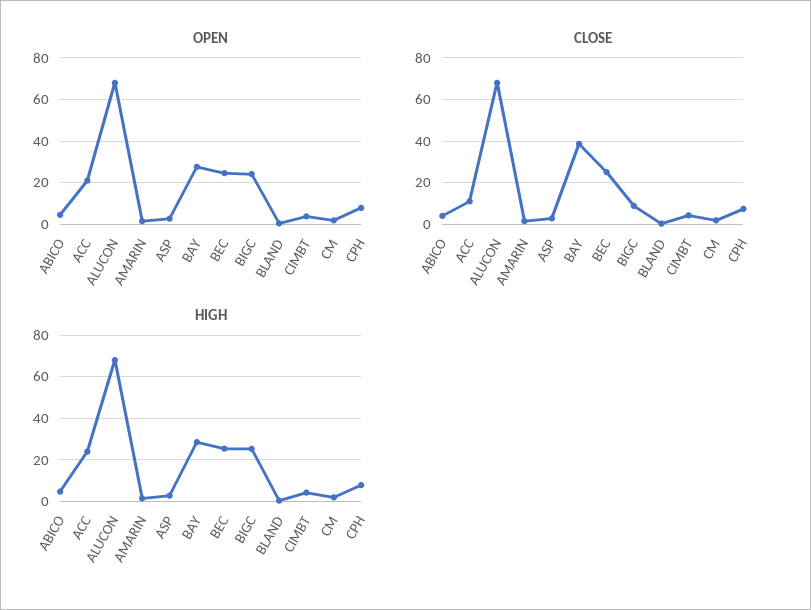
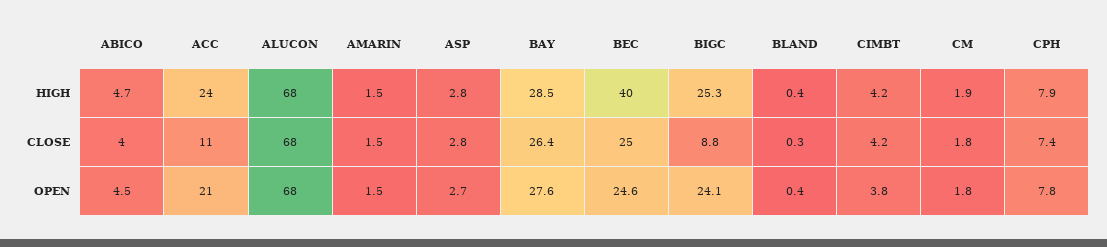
  {
    "OPEN": {
      "ABICO": 4.5,
      "ACC": 21,
      "ALUCON": 68,
      "AMARIN": 1.5,
      "ASP": 2.7,
      "BAY": 27.6,
      "BEC": 24.6,
      "BIGC": 24.1,
      "BLAND": 0.4,
      "CIMBT": 3.8,
      "CM": 1.8,
      "CPH": 7.8
    },
    "CLOSE": {
      "ABICO": 4,
      "ACC": 11,
      "ALUCON": 68,
      "AMARIN": 1.5,
      "ASP": 2.8,
-     "BAY": 40,
+     "BAY": 26.4,
      "BEC": 25,
      "BIGC": 8.8,
      "BLAND": 0.3,
      "CIMBT": 4.2,
      "CM": 1.8,
      "CPH": 7.4
    },
    "HIGH": {
      "ABICO": 4.7,
      "ACC": 24,
      "ALUCON": 68,
      "AMARIN": 1.5,
      "ASP": 2.8,
      "BAY": 28.5,
-     "BEC": 25,
+     "BEC": 40,
      "BIGC": 25.3,
      "BLAND": 0.4,
      "CIMBT": 4.2,
      "CM": 1.9,
      "CPH": 7.9
    }
  }

